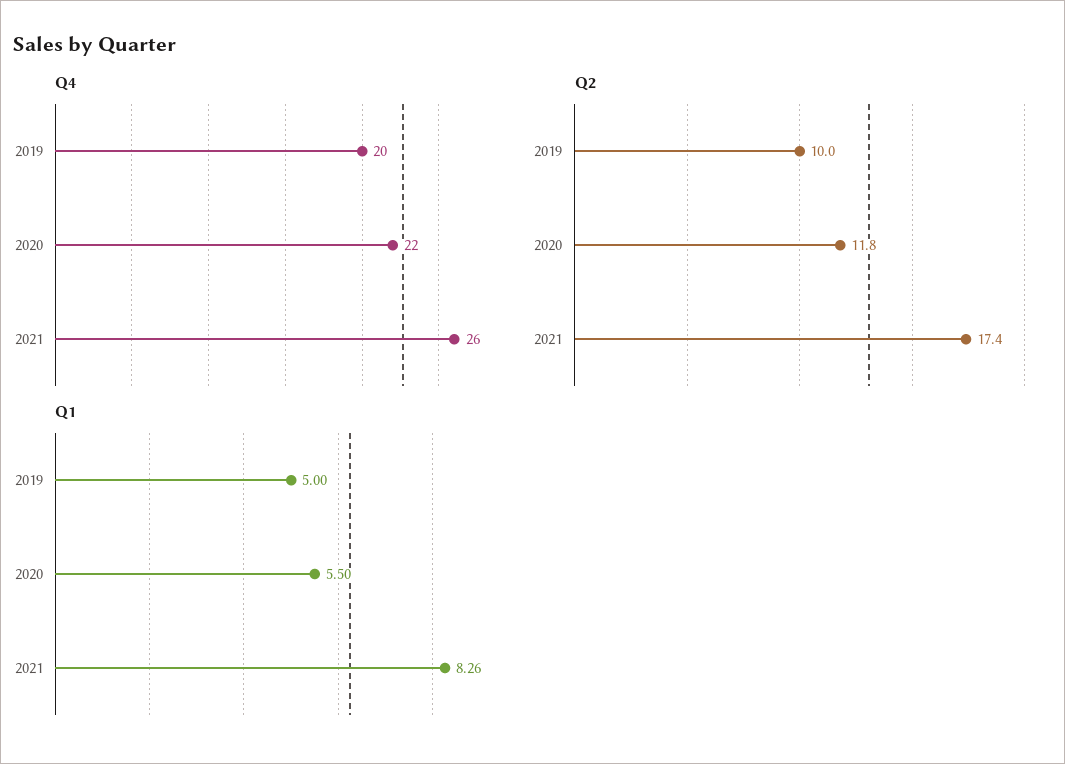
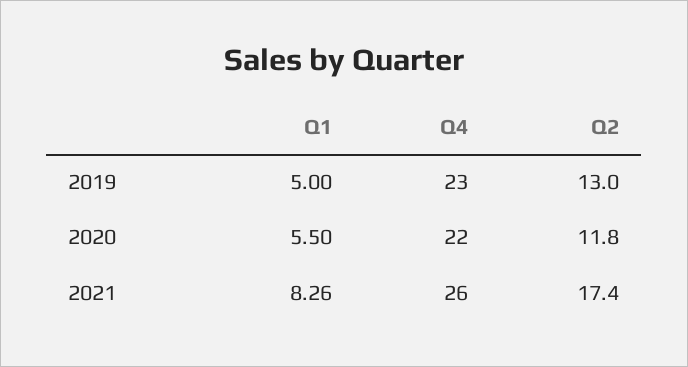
  {
    "Q4": {
-     "2019": 20,
+     "2019": 23,
      "2020": 22,
      "2021": 26
    },
    "Q2": {
-     "2019": 10,
+     "2019": 13,
      "2020": 11.8,
      "2021": 17.4
    },
    "Q1": {
      "2019": 5,
      "2020": 5.5,
      "2021": 8.26
    }
  }

